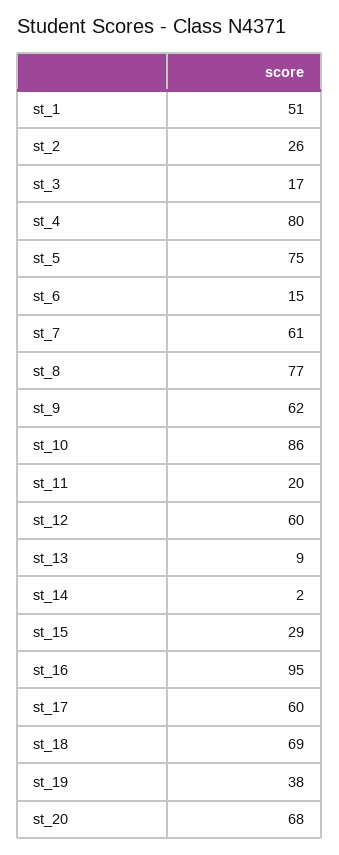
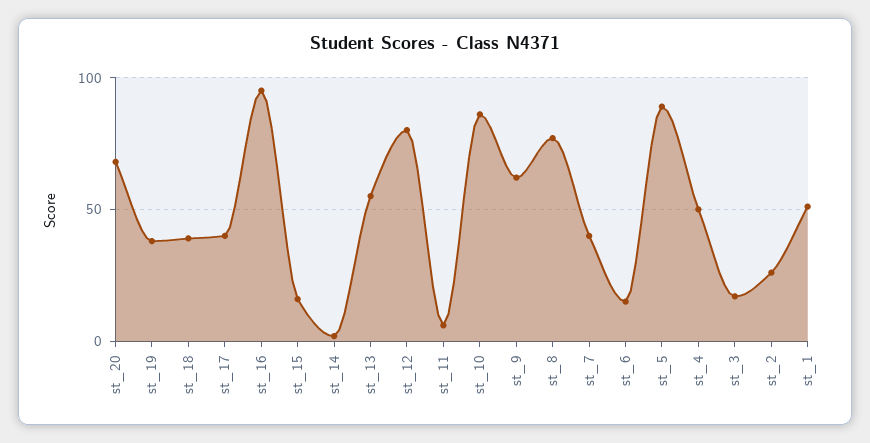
  {
    "st_1": 51,
    "st_2": 26,
    "st_3": 17,
-   "st_4": 80,
+   "st_4": 50,
-   "st_5": 75,
+   "st_5": 90,
    "st_6": 15,
-   "st_7": 61,
+   "st_7": 40,
    "st_8": 77,
    "st_9": 62,
    "st_10": 86,
-   "st_11": 20,
+   "st_11": 5,
-   "st_12": 60,
+   "st_12": 80,
-   "st_13": 9,
+   "st_13": 55,
    "st_14": 2,
-   "st_15": 29,
+   "st_15": 15,
    "st_16": 95,
-   "st_17": 60,
+   "st_17": 40,
-   "st_18": 69,
+   "st_18": 40,
    "st_19": 38,
    "st_20": 68
  }

